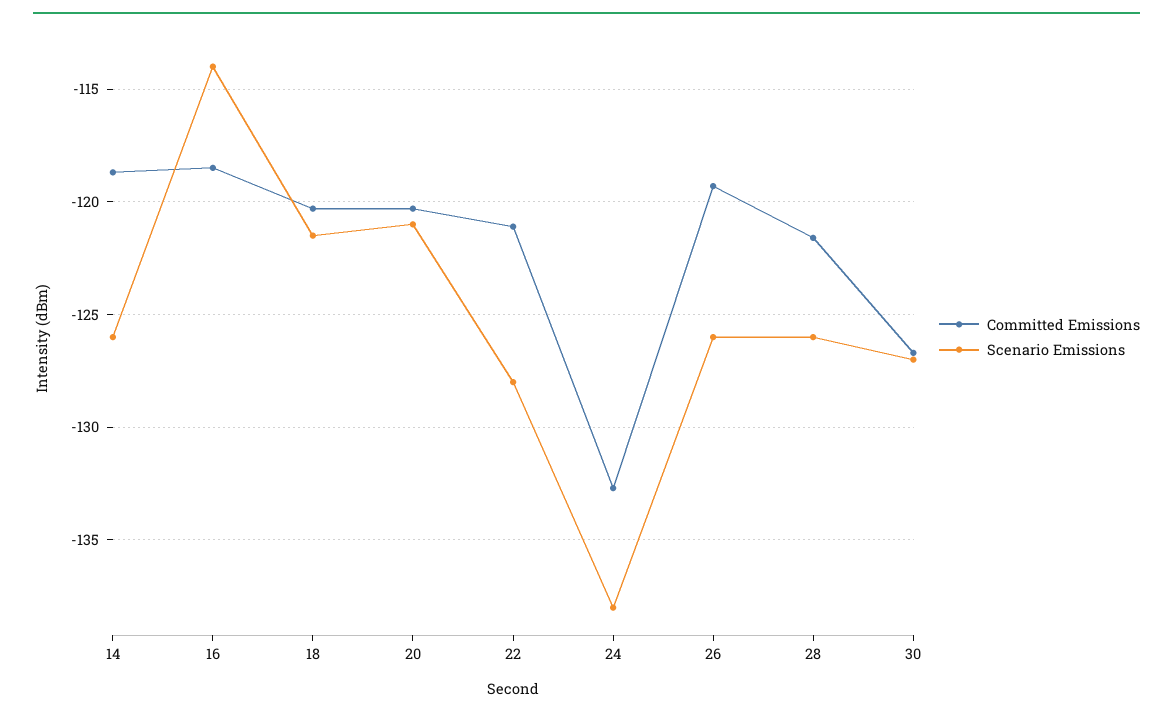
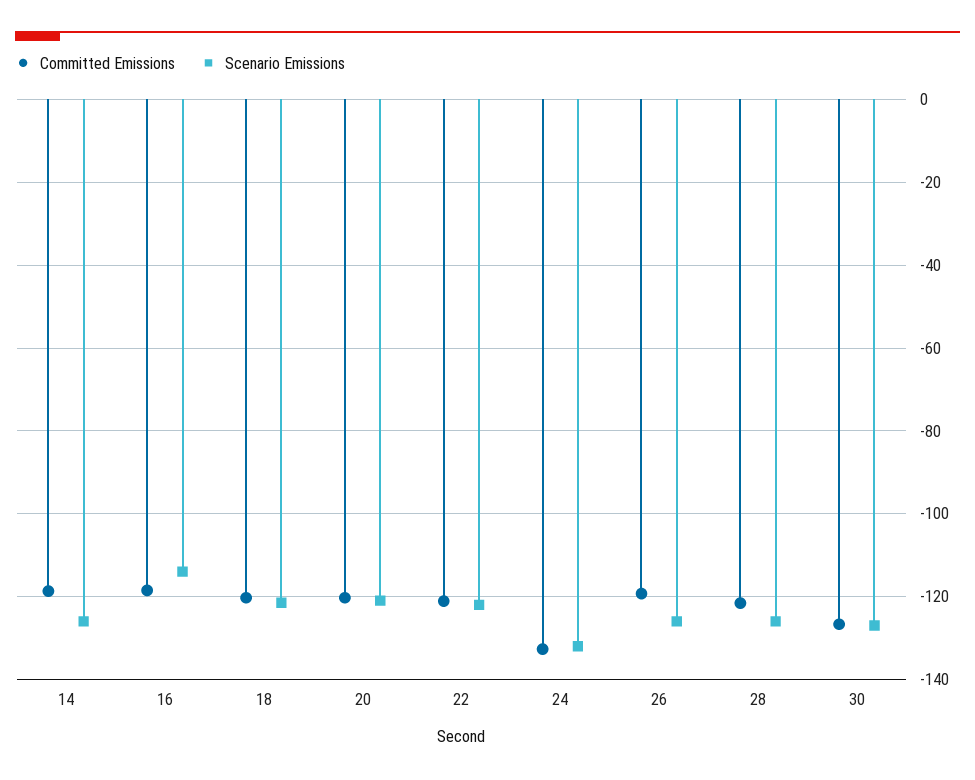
  {
    "Committed Emissions": {
      "14": -118.5,
      "16": -118.5,
      "18": -120.5,
      "20": -120.5,
      "22": -121,
      "24": -132.5,
      "26": -119.5,
      "28": -121.5,
      "30": -126.5
    },
    "Scenario Emissions": {
      "14": -126,
      "16": -114,
      "18": -121.5,
      "20": -121,
-     "22": -128,
+     "22": -122,
-     "24": -138,
+     "24": -132,
      "26": -126,
      "28": -126,
      "30": -127
    }
  }

